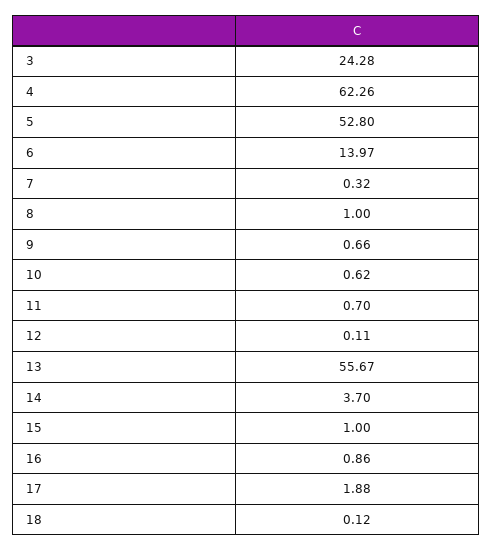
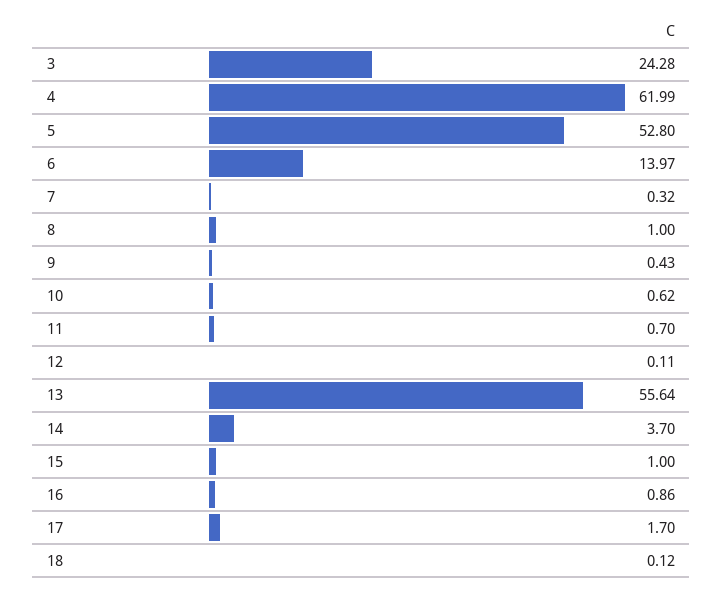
  {
    "3": 24.28,
-   "4": 62.26,
+   "4": 61.99,
    "5": 52.8,
    "6": 13.97,
    "7": 0.32,
    "8": 1,
-   "9": 0.66,
+   "9": 0.43,
    "10": 0.62,
    "11": 0.7,
    "12": 0.11,
-   "13": 55.67,
+   "13": 55.64,
    "14": 3.7,
    "15": 1,
    "16": 0.86,
-   "17": 1.88,
+   "17": 1.7,
    "18": 0.12
  }

